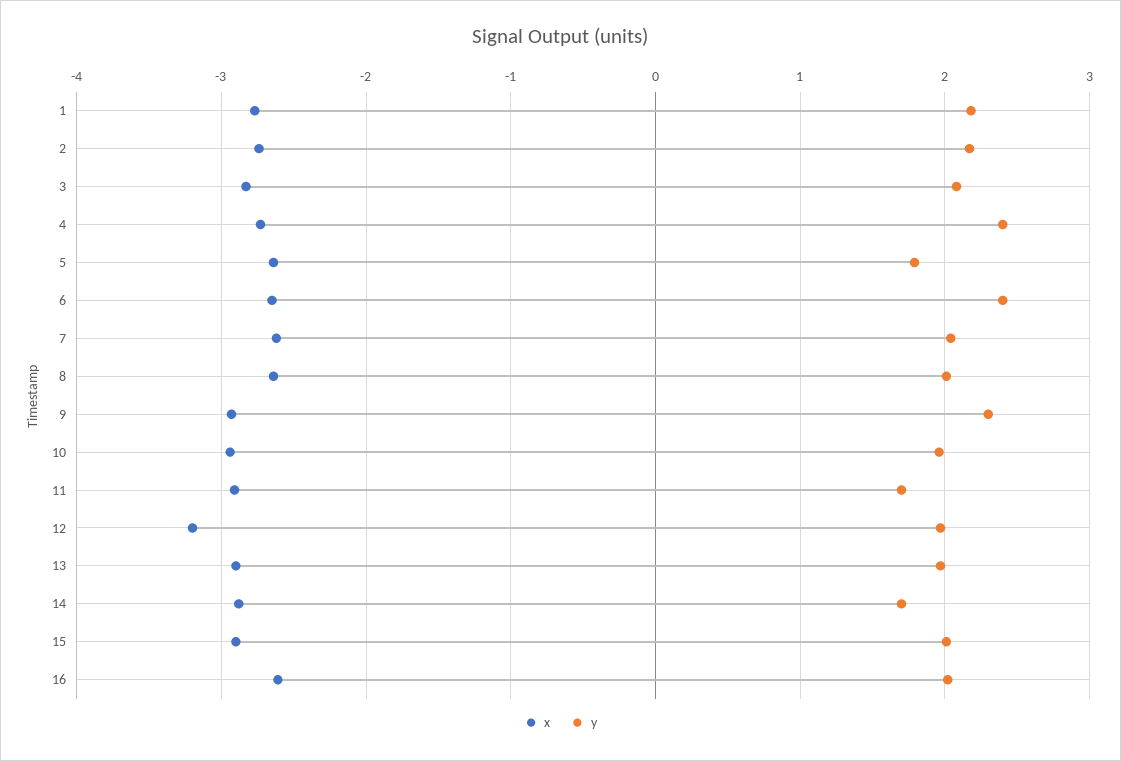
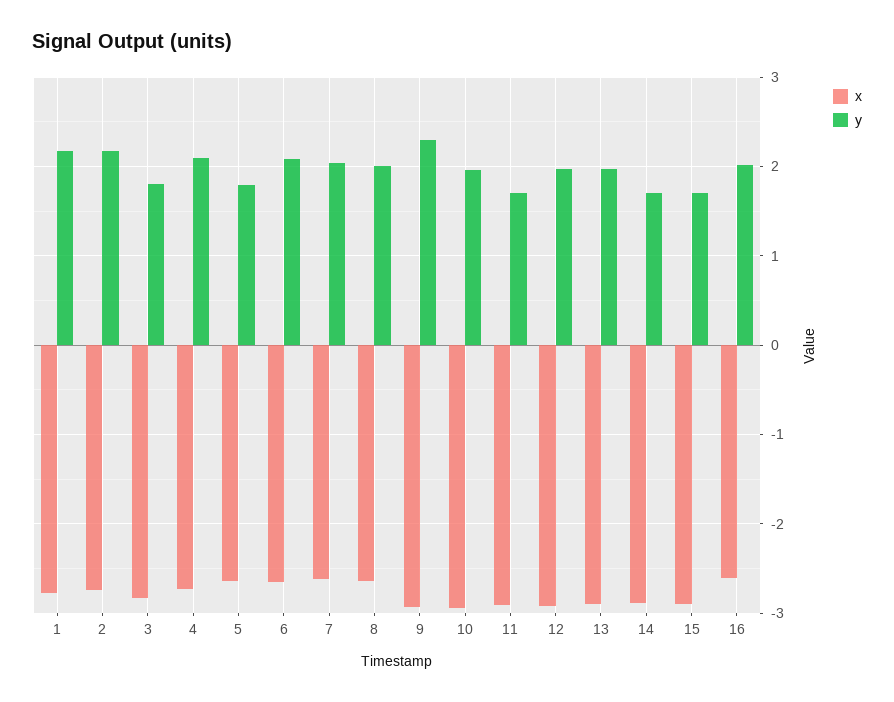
  {
    "x": {
      "1": -2.8,
      "2": -2.7,
      "3": -2.8,
      "4": -2.7,
      "5": -2.6,
      "6": -2.7,
      "7": -2.6,
      "8": -2.6,
      "9": -2.9,
      "10": -2.9,
      "11": -2.9,
-     "12": -3.2,
+     "12": -2.9,
      "13": -2.9,
      "14": -2.9,
      "15": -2.9,
      "16": -2.6
    },
    "y": {
      "1": 2.2,
      "2": 2.2,
-     "3": 2.1,
+     "3": 1.8,
-     "4": 2.4,
+     "4": 2.1,
      "5": 1.8,
-     "6": 2.4,
+     "6": 2.1,
      "7": 2,
      "8": 2,
      "9": 2.3,
      "10": 2,
      "11": 1.7,
      "12": 2,
      "13": 2,
      "14": 1.7,
-     "15": 2,
+     "15": 1.7,
      "16": 2
    }
  }

